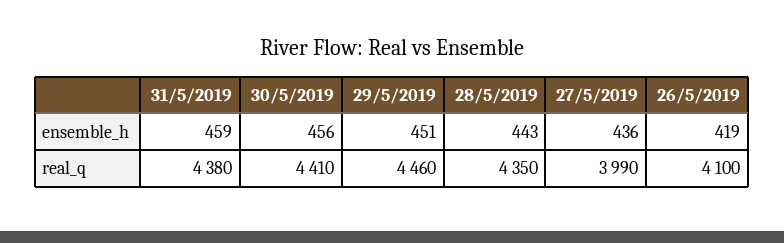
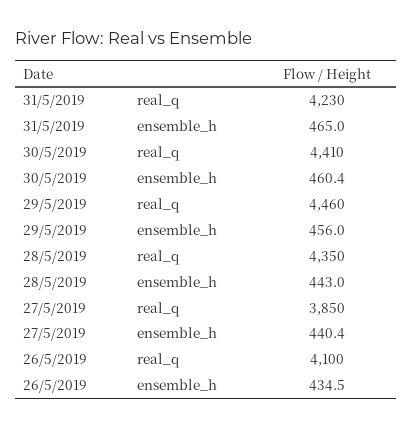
  {
    "31/5/2019": {
-     "ensemble_h": 459,
+     "ensemble_h": 465,
-     "real_q": 4380
+     "real_q": 4230
    },
    "30/5/2019": {
-     "ensemble_h": 456,
+     "ensemble_h": 460.4,
      "real_q": 4410
    },
    "29/5/2019": {
-     "ensemble_h": 451,
+     "ensemble_h": 456,
      "real_q": 4460
    },
    "28/5/2019": {
      "ensemble_h": 443,
      "real_q": 4350
    },
    "27/5/2019": {
-     "ensemble_h": 436,
+     "ensemble_h": 440.4,
-     "real_q": 3990
+     "real_q": 3850
    },
    "26/5/2019": {
-     "ensemble_h": 419,
+     "ensemble_h": 434.5,
      "real_q": 4100
    }
  }

